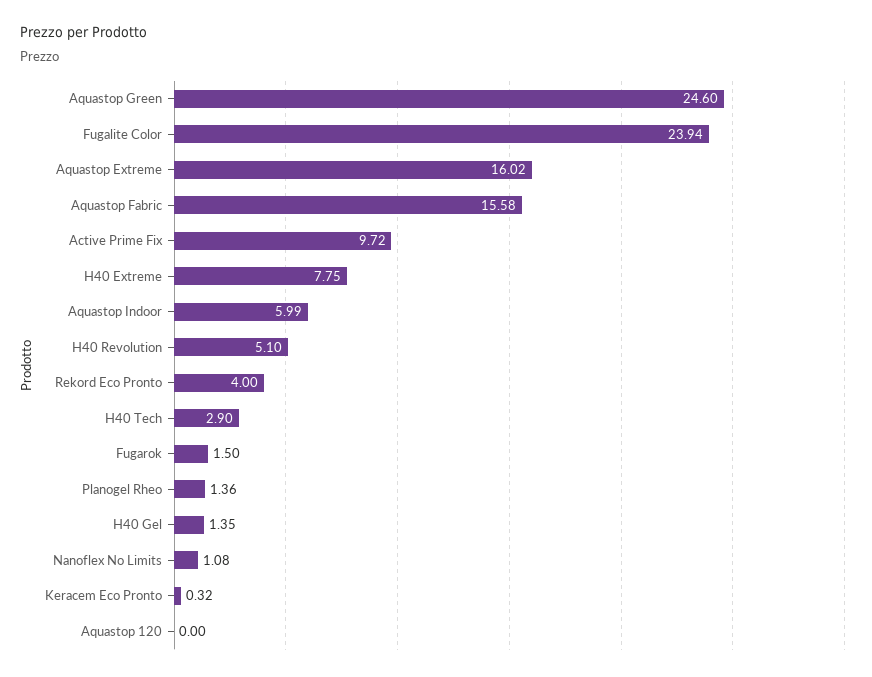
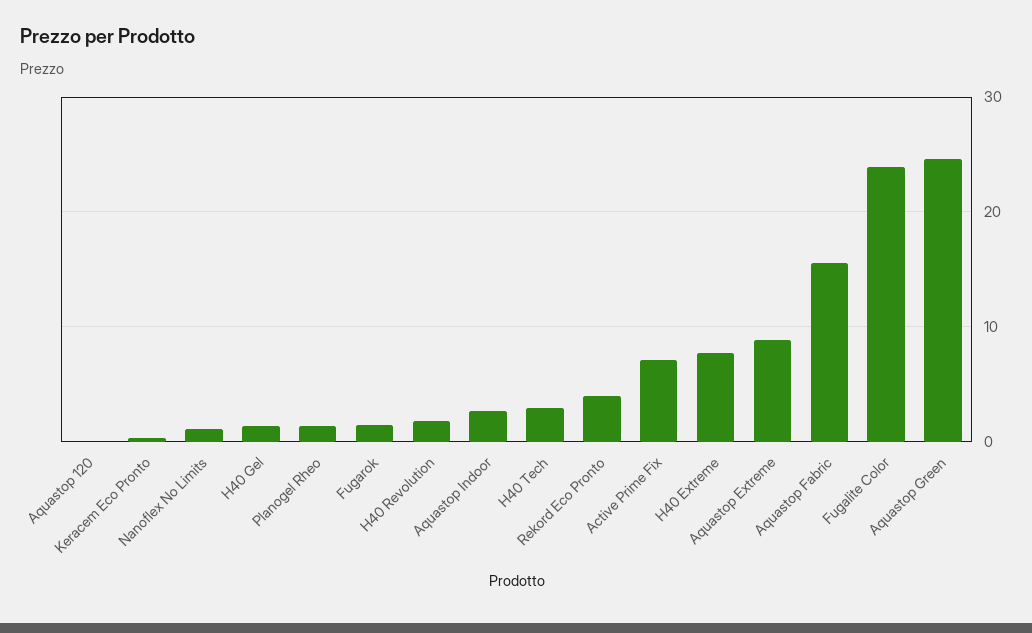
  {
    "Aquastop Green": 24.6,
    "Fugalite Color": 23.94,
-   "Aquastop Extreme": 16.02,
+   "Aquastop Extreme": 9,
    "Aquastop Fabric": 15.58,
-   "Active Prime Fix": 9.72,
+   "Active Prime Fix": 7,
    "H40 Extreme": 7.75,
-   "Aquastop Indoor": 5.99,
+   "Aquastop Indoor": 3,
-   "H40 Revolution": 5.1,
+   "H40 Revolution": 2,
    "Rekord Eco Pronto": 4,
    "H40 Tech": 2.9,
    "Fugarok": 1.5,
    "Planogel Rheo": 1.36,
    "H40 Gel": 1.35,
    "Nanoflex No Limits": 1.08,
    "Keracem Eco Pronto": 0.32,
    "Aquastop 120": 0
  }

